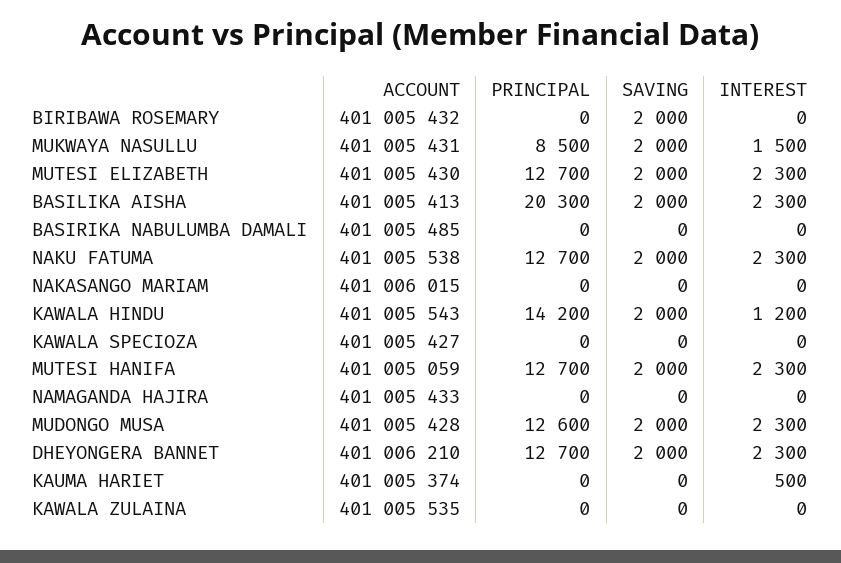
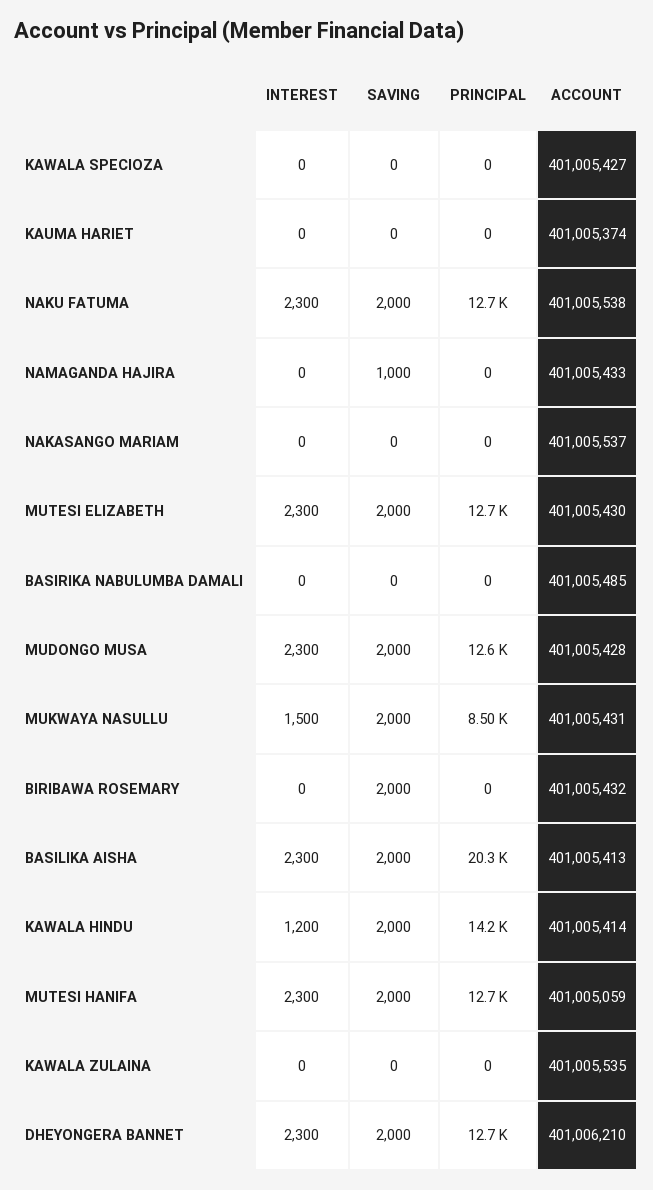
  {
    "ACCOUNT": {
      "BIRIBAWA ROSEMARY": 401005432,
      "MUKWAYA NASULLU": 401005431,
      "MUTESI ELIZABETH": 401005430,
      "BASILIKA AISHA": 401005413,
      "BASIRIKA NABULUMBA DAMALI": 401005485,
      "NAKU FATUMA": 401005538,
-     "NAKASANGO MARIAM": 401006015,
+     "NAKASANGO MARIAM": 401005537,
-     "KAWALA HINDU": 401005543,
+     "KAWALA HINDU": 401005414,
      "KAWALA SPECIOZA": 401005427,
      "MUTESI HANIFA": 401005059,
      "NAMAGANDA HAJIRA": 401005433,
      "MUDONGO MUSA": 401005428,
      "DHEYONGERA BANNET": 401006210,
      "KAUMA HARIET": 401005374,
      "KAWALA ZULAINA": 401005535
    },
    "PRINCIPAL": {
      "BIRIBAWA ROSEMARY": 0,
      "MUKWAYA NASULLU": 8500,
      "MUTESI ELIZABETH": 12700,
      "BASILIKA AISHA": 20300,
      "BASIRIKA NABULUMBA DAMALI": 0,
      "NAKU FATUMA": 12700,
      "NAKASANGO MARIAM": 0,
      "KAWALA HINDU": 14200,
      "KAWALA SPECIOZA": 0,
      "MUTESI HANIFA": 12700,
      "NAMAGANDA HAJIRA": 0,
      "MUDONGO MUSA": 12600,
      "DHEYONGERA BANNET": 12700,
      "KAUMA HARIET": 0,
      "KAWALA ZULAINA": 0
    },
    "SAVING": {
      "BIRIBAWA ROSEMARY": 2000,
      "MUKWAYA NASULLU": 2000,
      "MUTESI ELIZABETH": 2000,
      "BASILIKA AISHA": 2000,
      "BASIRIKA NABULUMBA DAMALI": 0,
      "NAKU FATUMA": 2000,
      "NAKASANGO MARIAM": 0,
      "KAWALA HINDU": 2000,
      "KAWALA SPECIOZA": 0,
      "MUTESI HANIFA": 2000,
-     "NAMAGANDA HAJIRA": 0,
+     "NAMAGANDA HAJIRA": 1000,
      "MUDONGO MUSA": 2000,
      "DHEYONGERA BANNET": 2000,
      "KAUMA HARIET": 0,
      "KAWALA ZULAINA": 0
    },
    "INTEREST": {
      "BIRIBAWA ROSEMARY": 0,
      "MUKWAYA NASULLU": 1500,
      "MUTESI ELIZABETH": 2300,
      "BASILIKA AISHA": 2300,
      "BASIRIKA NABULUMBA DAMALI": 0,
      "NAKU FATUMA": 2300,
      "NAKASANGO MARIAM": 0,
      "KAWALA HINDU": 1200,
      "KAWALA SPECIOZA": 0,
      "MUTESI HANIFA": 2300,
      "NAMAGANDA HAJIRA": 0,
      "MUDONGO MUSA": 2300,
      "DHEYONGERA BANNET": 2300,
-     "KAUMA HARIET": 500,
+     "KAUMA HARIET": 0,
      "KAWALA ZULAINA": 0
    }
  }

